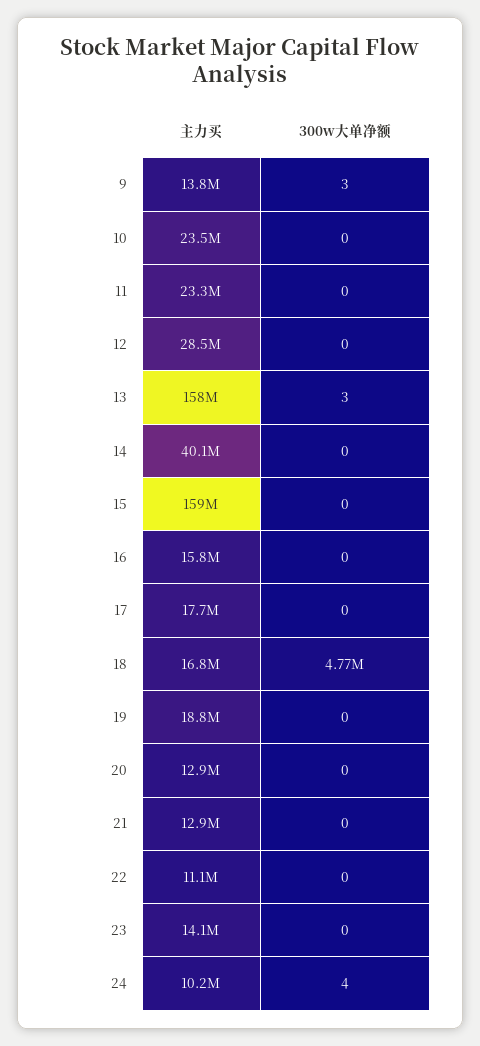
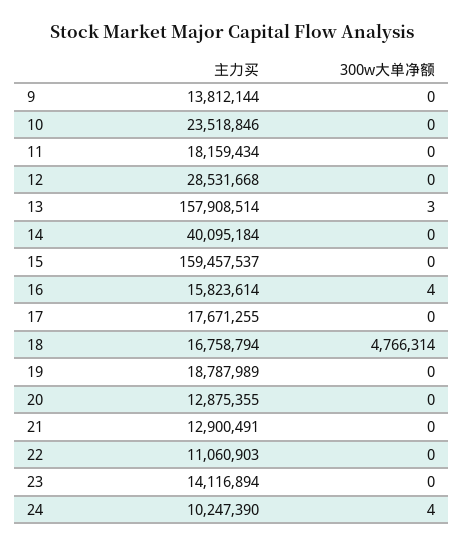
  {
    "主力买": {
      "9": 13812144,
      "10": 23518846,
-     "11": 23300000,
+     "11": 18159434,
      "12": 28531668,
      "13": 157908514,
      "14": 40095184,
      "15": 159457537,
      "16": 15823614,
      "17": 17671255,
      "18": 16758794,
      "19": 18787989,
      "20": 12875355,
      "21": 12900491,
      "22": 11060903,
      "23": 14116894,
      "24": 10247390
    },
    "300w大单净额": {
-     "9": 3,
+     "9": 0,
      "10": 0,
      "11": 0,
      "12": 0,
      "13": 3,
      "14": 0,
      "15": 0,
-     "16": 0,
+     "16": 4,
      "17": 0,
      "18": 4766314,
      "19": 0,
      "20": 0,
      "21": 0,
      "22": 0,
      "23": 0,
      "24": 4
    }
  }

